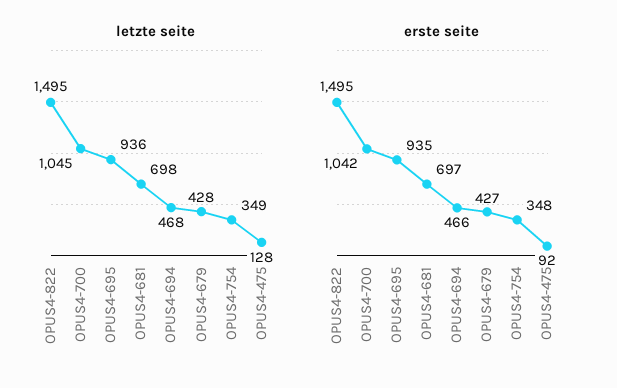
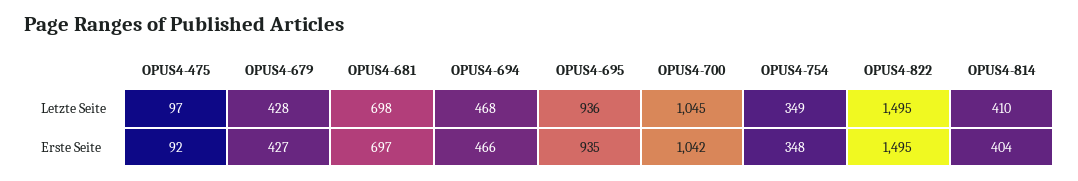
  {
    "letzte seite": {
      "OPUS4-822": 1495,
      "OPUS4-700": 1045,
      "OPUS4-695": 936,
      "OPUS4-681": 698,
      "OPUS4-694": 468,
      "OPUS4-679": 428,
      "OPUS4-754": 349,
-     "OPUS4-475": 128
+     "OPUS4-475": 97,
+     "OPUS4-814": 410
    },
    "erste seite": {
      "OPUS4-822": 1495,
      "OPUS4-700": 1042,
      "OPUS4-695": 935,
      "OPUS4-681": 697,
      "OPUS4-694": 466,
      "OPUS4-679": 427,
      "OPUS4-754": 348,
-     "OPUS4-475": 92
+     "OPUS4-475": 92,
+     "OPUS4-814": 404
    }
  }

